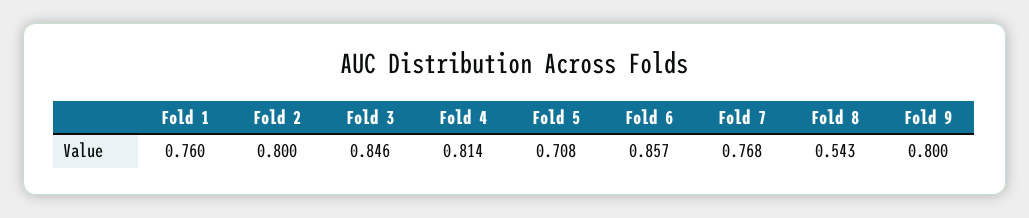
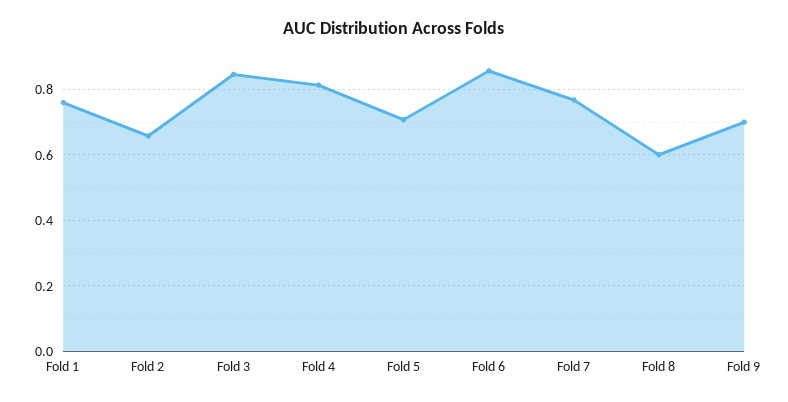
  {
    "Fold 1": 0.76,
-   "Fold 2": 0.8,
+   "Fold 2": 0.66,
    "Fold 3": 0.846,
    "Fold 4": 0.814,
    "Fold 5": 0.708,
    "Fold 6": 0.857,
    "Fold 7": 0.768,
-   "Fold 8": 0.543,
+   "Fold 8": 0.6,
-   "Fold 9": 0.8
+   "Fold 9": 0.7
  }

